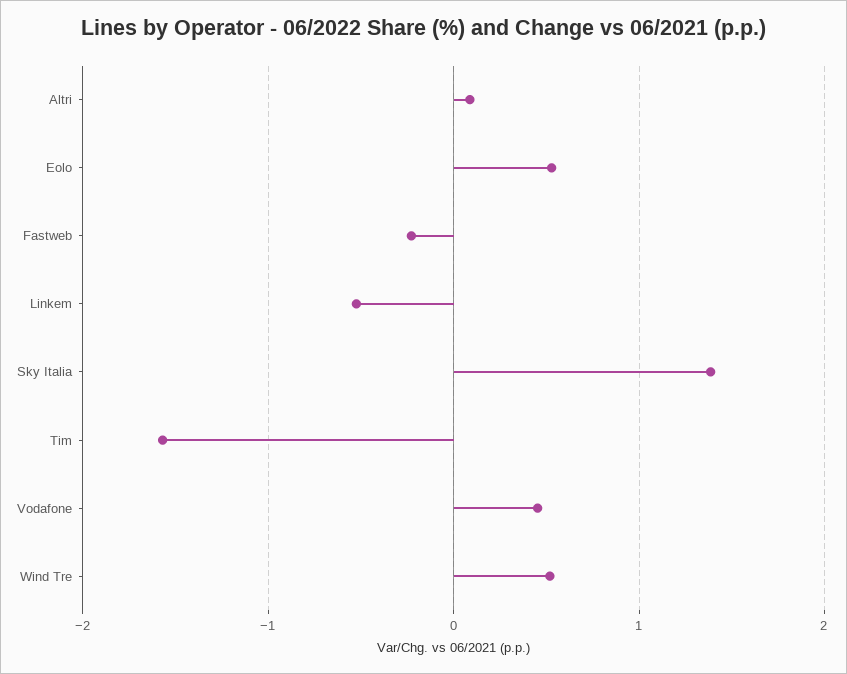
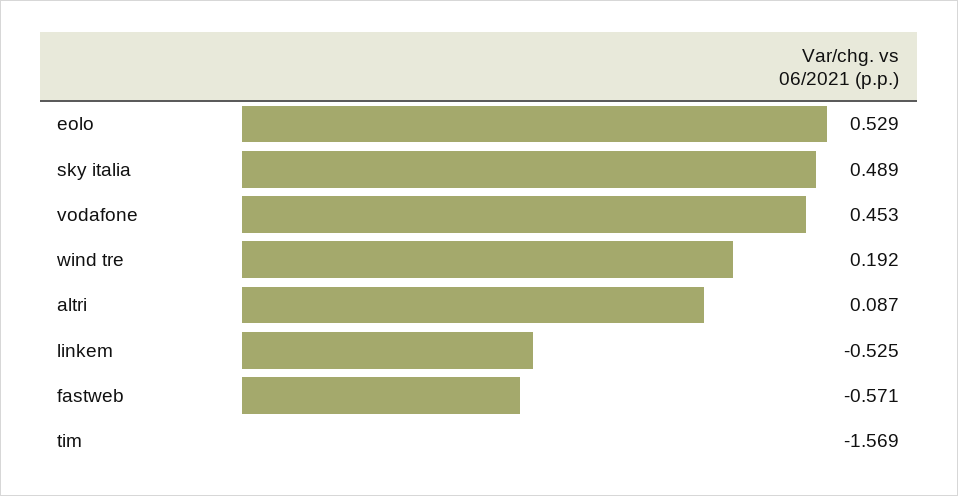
  {
    "Altri": 0.087,
    "Eolo": 0.529,
-   "Fastweb": -0.2,
+   "Fastweb": -0.571,
    "Linkem": -0.525,
-   "Sky Italia": 1.4,
+   "Sky Italia": 0.489,
    "Tim": -1.569,
    "Vodafone": 0.453,
-   "Wind Tre": 0.5
+   "Wind Tre": 0.192
  }

